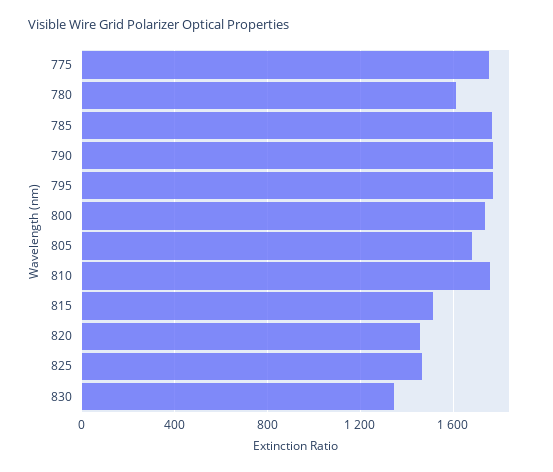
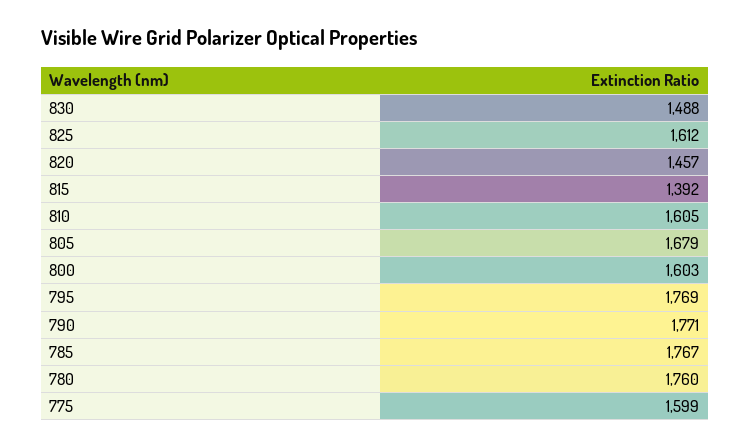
  {
-   "775": 1750,
+   "775": 1599,
-   "780": 1600,
+   "780": 1760,
    "785": 1767,
    "790": 1771,
    "795": 1769,
-   "800": 1750,
+   "800": 1603,
    "805": 1679,
-   "810": 1750,
+   "810": 1605,
-   "815": 1500,
+   "815": 1392,
    "820": 1457,
-   "825": 1450,
+   "825": 1612,
-   "830": 1350
+   "830": 1488
  }

